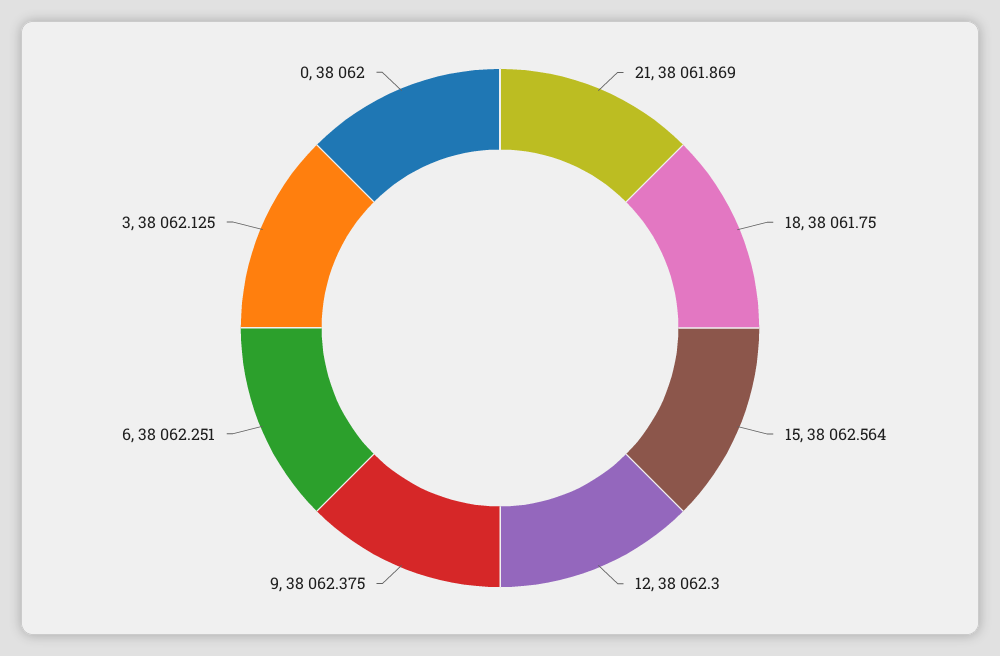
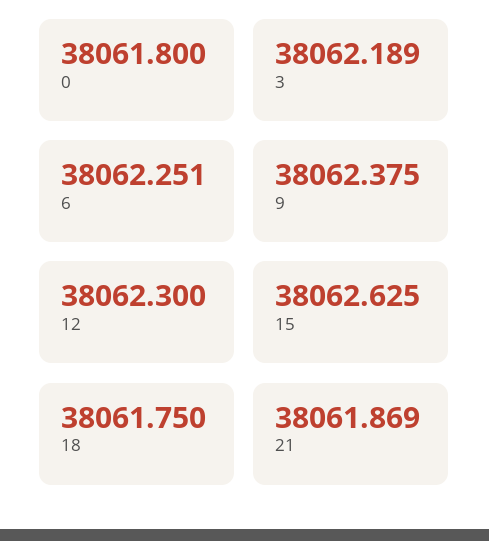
  {
    "21": 38061.869,
    "18": 38061.75,
-   "15": 38062.564,
+   "15": 38062.625,
    "12": 38062.3,
    "9": 38062.375,
    "6": 38062.251,
-   "3": 38062.125,
+   "3": 38062.189,
-   "0": 38062
+   "0": 38061.8
  }

